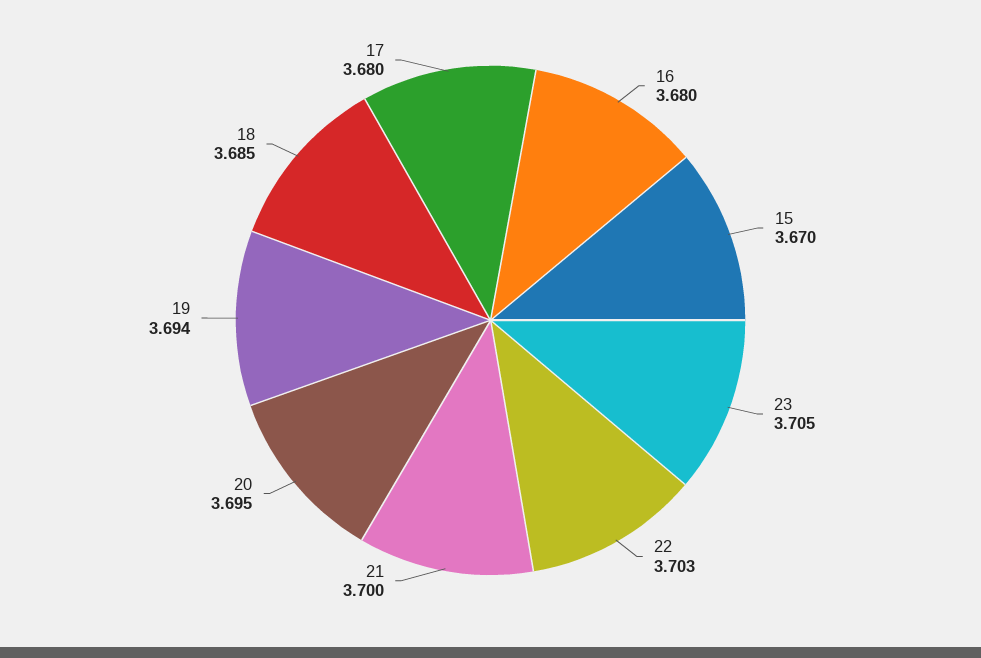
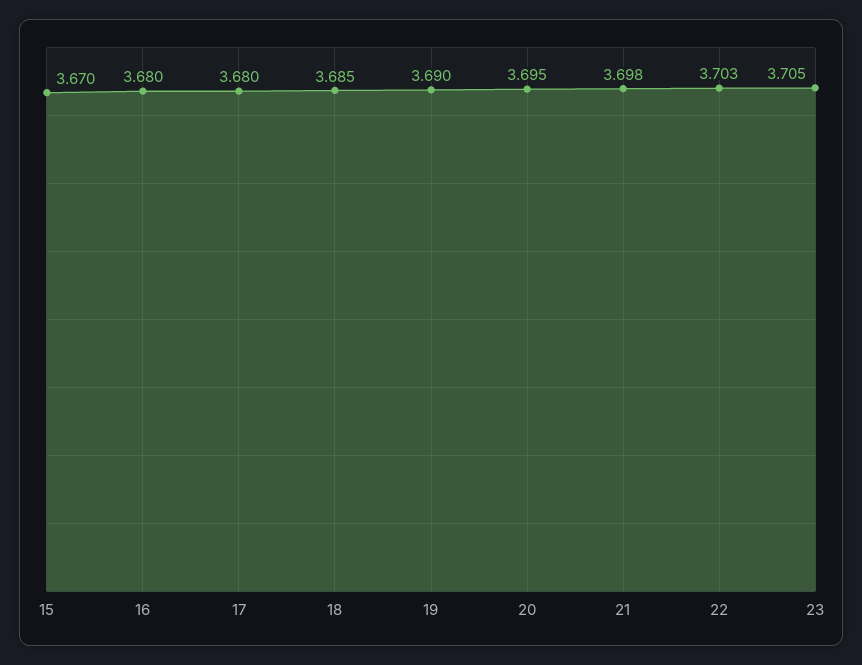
  {
    "16": 3.68,
    "15": 3.67,
    "23": 3.705,
    "22": 3.703,
-   "21": 3.7,
+   "21": 3.698,
    "20": 3.695,
-   "19": 3.694,
+   "19": 3.69,
    "18": 3.685,
    "17": 3.68
  }

